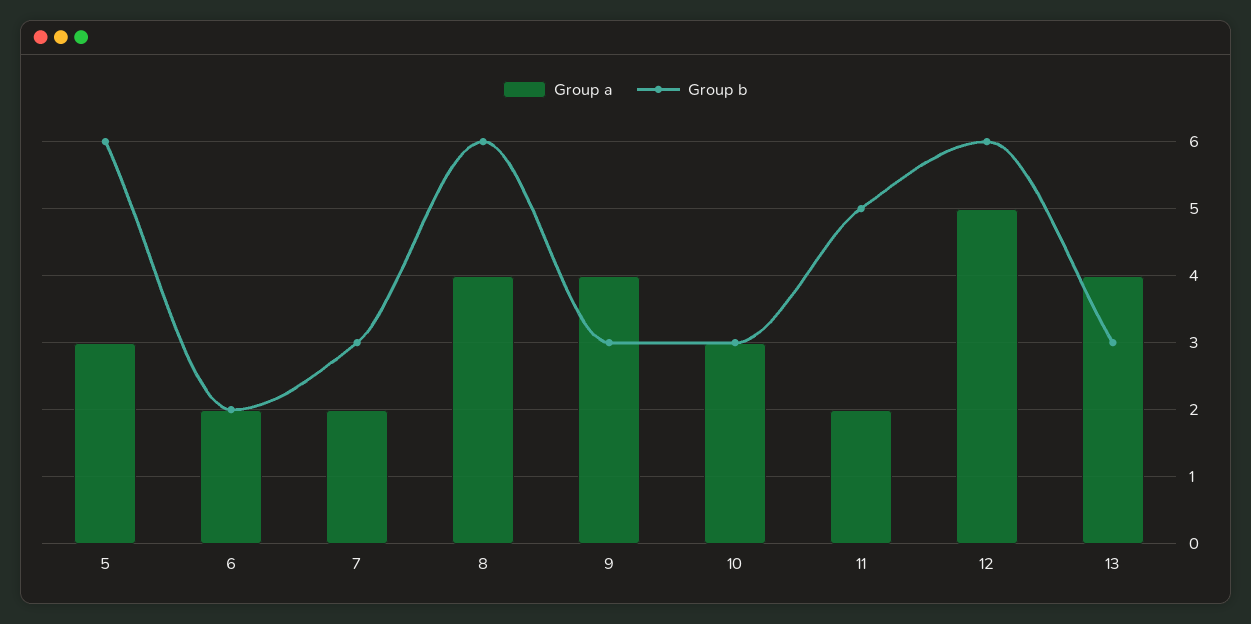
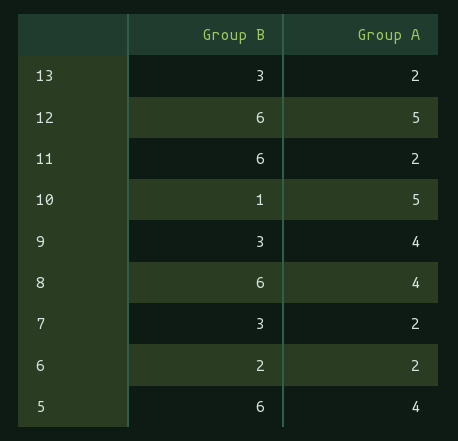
  {
    "Group a": {
-     "5": 3,
+     "5": 4,
      "6": 2,
      "7": 2,
      "8": 4,
      "9": 4,
-     "10": 3,
+     "10": 5,
      "11": 2,
      "12": 5,
-     "13": 4
+     "13": 2
    },
    "Group b": {
      "5": 6,
      "6": 2,
      "7": 3,
      "8": 6,
      "9": 3,
-     "10": 3,
+     "10": 1,
-     "11": 5,
+     "11": 6,
      "12": 6,
      "13": 3
    }
  }

